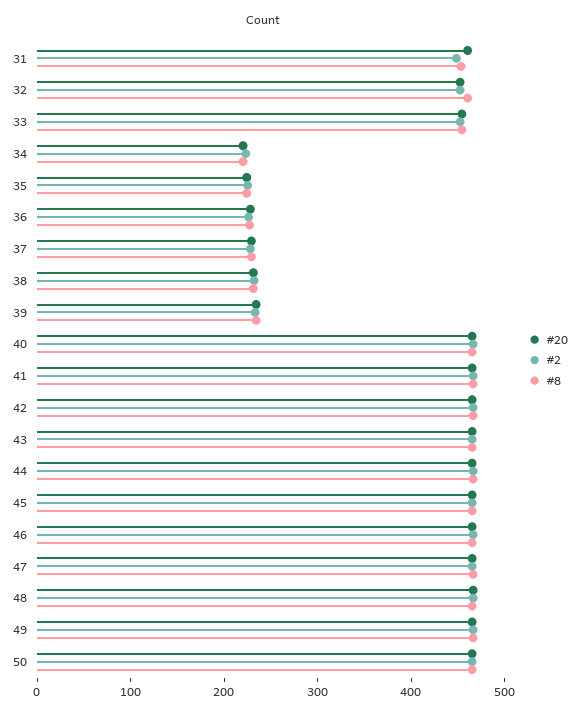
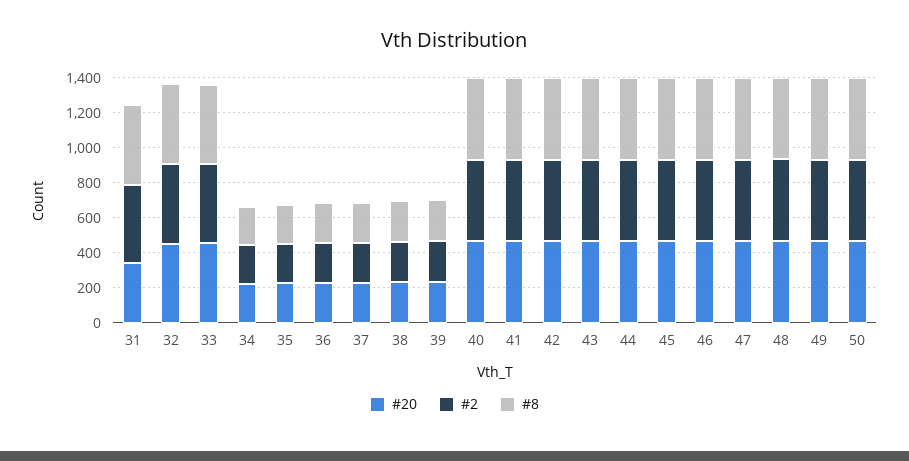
  {
    "#20": {
-     "31": 460,
+     "31": 350,
      "32": 460,
      "33": 460,
      "34": 220,
      "35": 220,
      "36": 220,
      "37": 220,
      "38": 240,
      "39": 240,
      "40": 460,
      "41": 460,
      "42": 460,
      "43": 460,
      "44": 460,
      "45": 460,
      "46": 460,
      "47": 460,
      "48": 460,
      "49": 460,
      "50": 460
    },
    "#2": {
      "31": 440,
      "32": 460,
      "33": 460,
      "34": 220,
      "35": 220,
      "36": 220,
      "37": 220,
      "38": 240,
      "39": 240,
      "40": 460,
      "41": 460,
      "42": 460,
      "43": 460,
      "44": 460,
      "45": 460,
      "46": 460,
      "47": 460,
      "48": 460,
      "49": 460,
      "50": 460
    },
    "#8": {
      "31": 460,
      "32": 460,
      "33": 460,
      "34": 220,
      "35": 220,
      "36": 220,
      "37": 220,
      "38": 240,
      "39": 240,
      "40": 460,
      "41": 460,
      "42": 460,
      "43": 460,
      "44": 460,
      "45": 460,
      "46": 460,
      "47": 460,
      "48": 460,
      "49": 460,
      "50": 460
    }
  }

